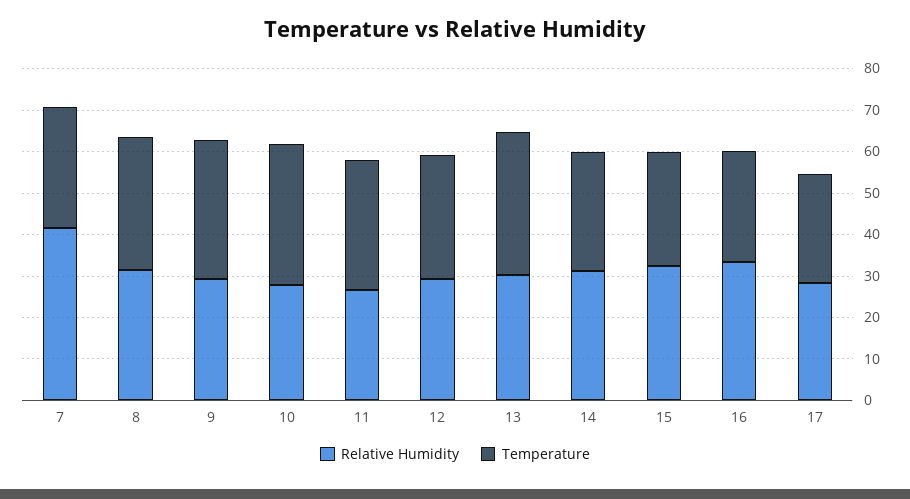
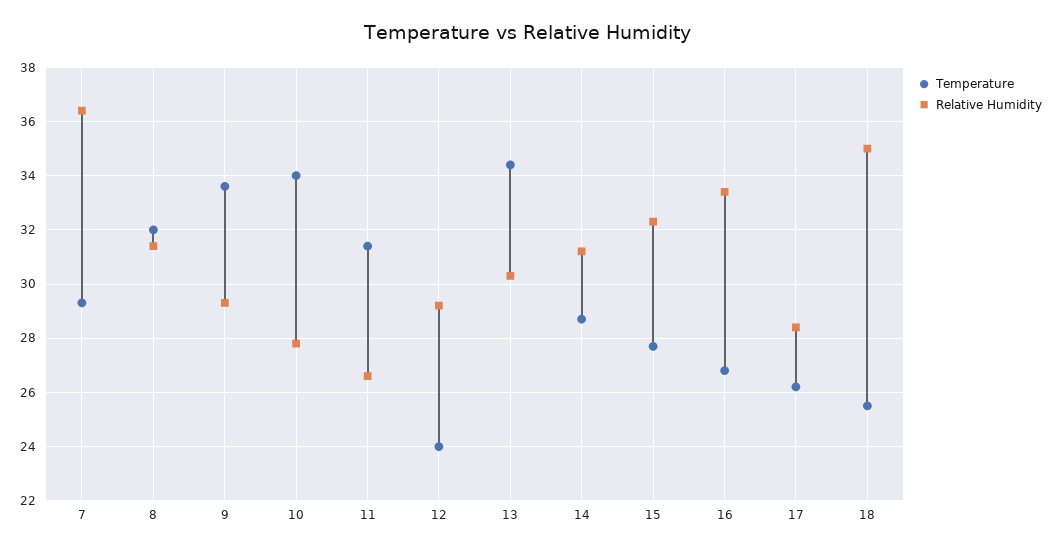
  {
    "Relative Humidity": {
-     "7": 42,
+     "7": 36.5,
      "8": 31.5,
      "9": 29.5,
      "10": 28,
      "11": 26.5,
      "12": 29,
      "13": 30.5,
      "14": 31,
      "15": 32.5,
      "16": 33.5,
-     "17": 28.5
+     "17": 28.5,
+     "18": 35
    },
    "Temperature": {
      "7": 29.5,
      "8": 32,
      "9": 33.5,
      "10": 34,
      "11": 31.5,
-     "12": 30,
+     "12": 24,
      "13": 34.5,
      "14": 28.5,
      "15": 27.5,
      "16": 27,
-     "17": 26
+     "17": 26,
+     "18": 25.5
    }
  }

